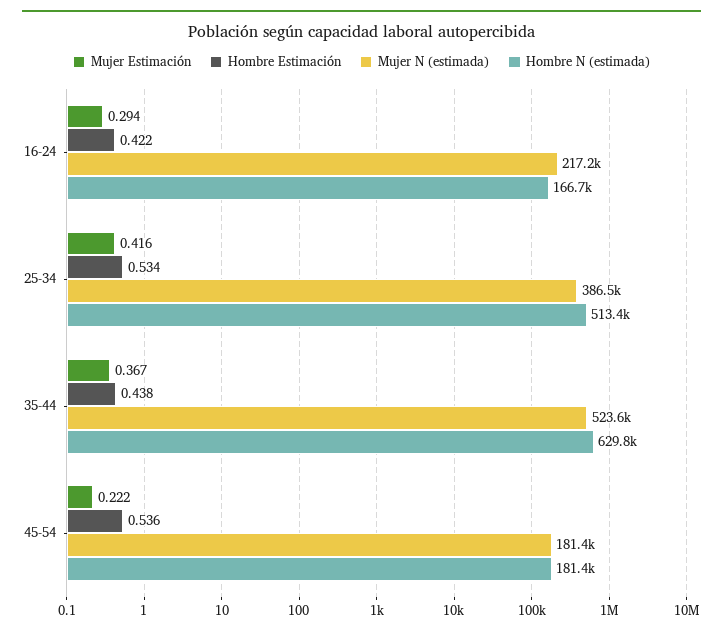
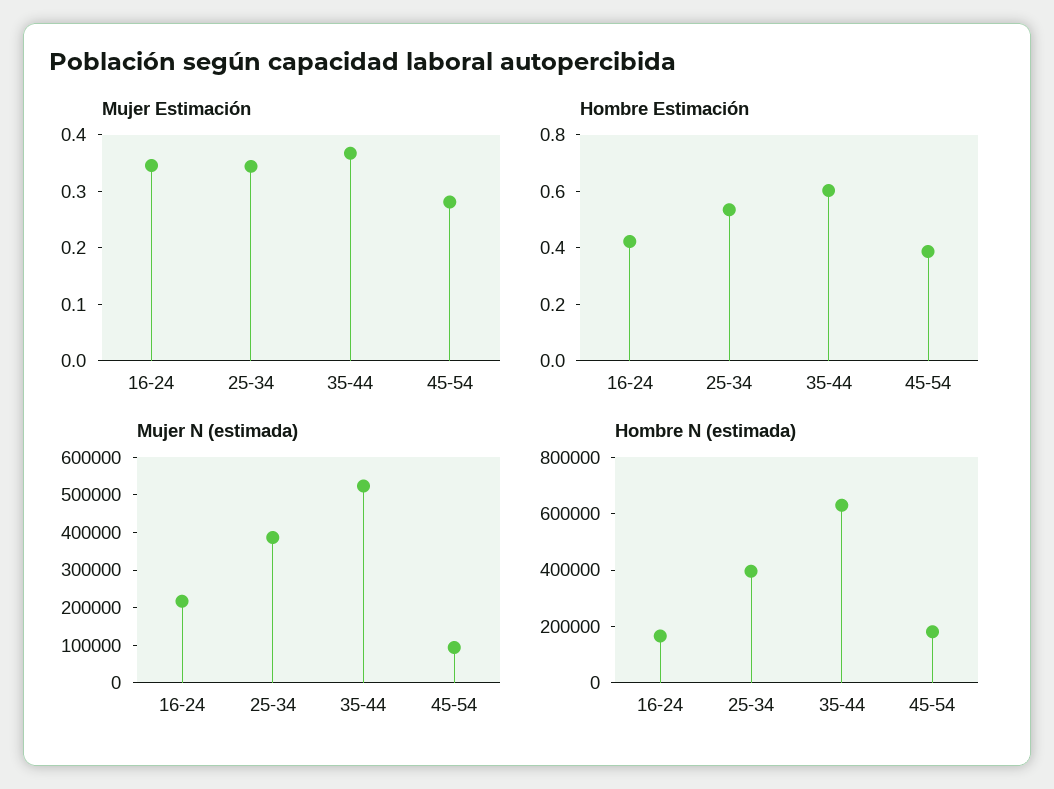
  {
    "Mujer Estimación": {
-     "16-24": 0.294,
+     "16-24": 0.34,
-     "25-34": 0.416,
+     "25-34": 0.34,
      "35-44": 0.367,
-     "45-54": 0.222
+     "45-54": 0.28
    },
    "Hombre Estimación": {
      "16-24": 0.422,
      "25-34": 0.534,
-     "35-44": 0.438,
+     "35-44": 0.6,
-     "45-54": 0.536
+     "45-54": 0.4
    },
    "Mujer N (estimada)": {
      "16-24": 217200,
      "25-34": 386500,
      "35-44": 523600,
-     "45-54": 181400
+     "45-54": 100000
    },
    "Hombre N (estimada)": {
      "16-24": 166700,
-     "25-34": 513400,
+     "25-34": 400000,
      "35-44": 629800,
      "45-54": 181400
    }
  }

